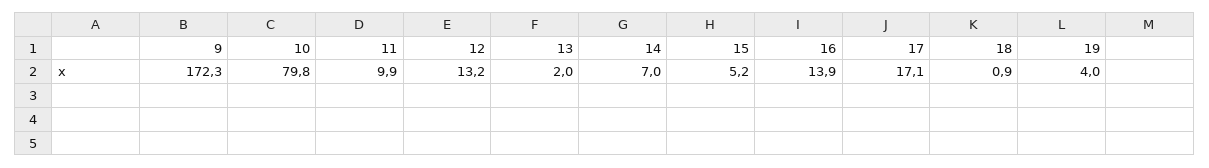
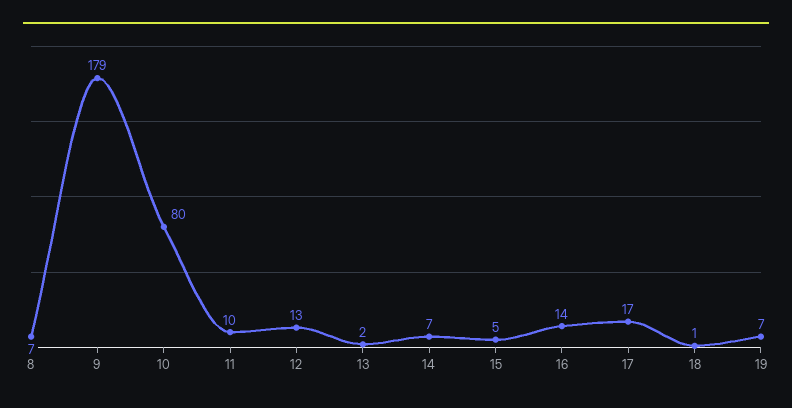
  {
-   "9": 172.3,
+   "9": 179,
    "10": 79.8,
    "11": 9.9,
    "12": 13.2,
    "13": 2,
    "14": 7,
    "15": 5.2,
    "16": 13.9,
    "17": 17.1,
    "18": 0.9,
-   "19": 4
+   "19": 7,
+   "8": 7
  }

